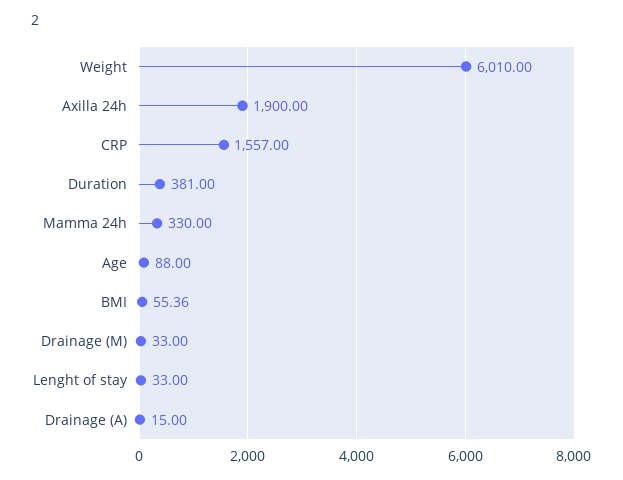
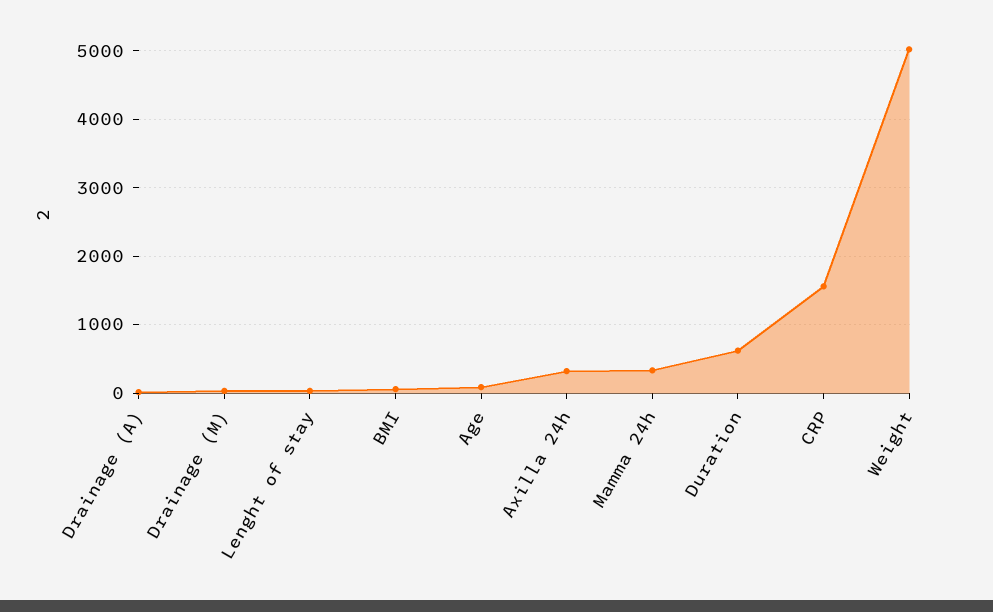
  {
-   "Weight": 6010,
+   "Weight": 5000,
-   "Axilla 24h": 1900,
+   "Axilla 24h": 300,
    "CRP": 1557,
-   "Duration": 381,
+   "Duration": 600,
    "Mamma 24h": 330,
    "Age": 88,
    "BMI": 55.36,
    "Drainage (M)": 33,
    "Lenght of stay": 33,
    "Drainage (A)": 15
  }

